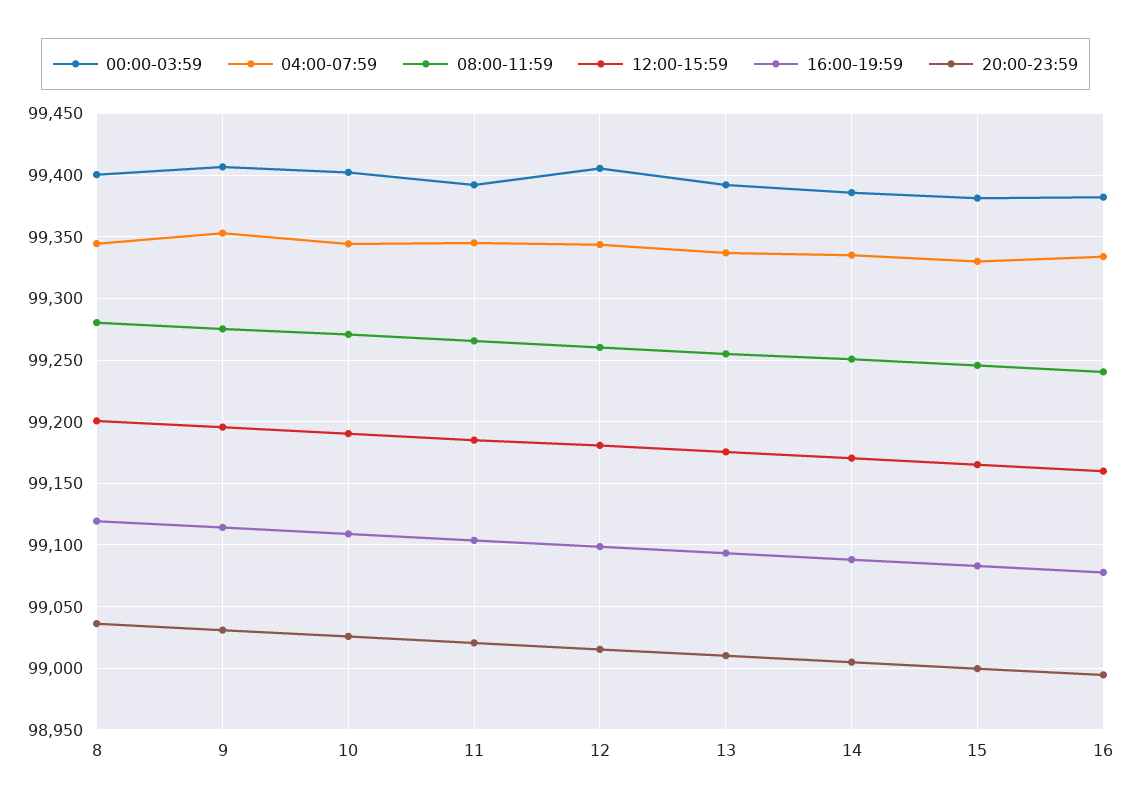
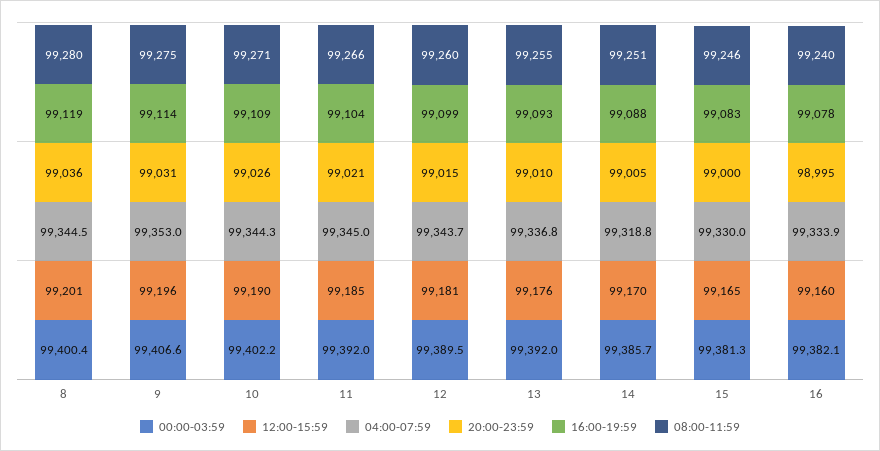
  {
    "00:00-03:59": {
      "8": 99400.4,
      "9": 99406.6,
      "10": 99402.2,
      "11": 99392,
-     "12": 99405,
+     "12": 99389.5,
      "13": 99392,
      "14": 99385.7,
      "15": 99381.3,
      "16": 99382.1
    },
    "04:00-07:59": {
      "8": 99344.5,
      "9": 99353,
      "10": 99344.3,
      "11": 99345,
      "12": 99343.7,
      "13": 99336.8,
-     "14": 99335,
+     "14": 99318.8,
      "15": 99330,
      "16": 99333.9
    },
    "08:00-11:59": {
      "8": 99280,
      "9": 99275,
      "10": 99271,
      "11": 99266,
      "12": 99260,
      "13": 99255,
      "14": 99251,
      "15": 99246,
      "16": 99240
    },
    "12:00-15:59": {
      "8": 99201,
      "9": 99196,
      "10": 99190,
      "11": 99185,
      "12": 99181,
      "13": 99176,
      "14": 99170,
      "15": 99165,
      "16": 99160
    },
    "16:00-19:59": {
      "8": 99119,
      "9": 99114,
      "10": 99109,
      "11": 99104,
      "12": 99099,
      "13": 99093,
      "14": 99088,
      "15": 99083,
      "16": 99078
    },
    "20:00-23:59": {
      "8": 99036,
      "9": 99031,
      "10": 99026,
      "11": 99021,
      "12": 99015,
      "13": 99010,
      "14": 99005,
      "15": 99000,
      "16": 98995
    }
  }

